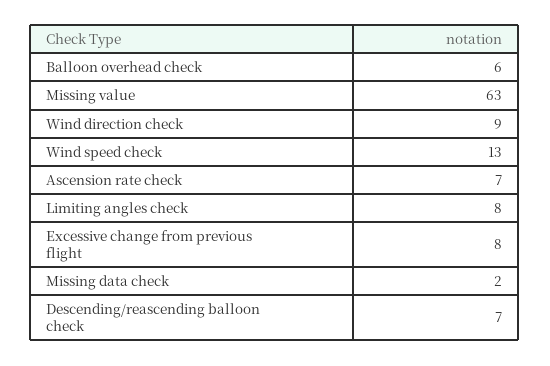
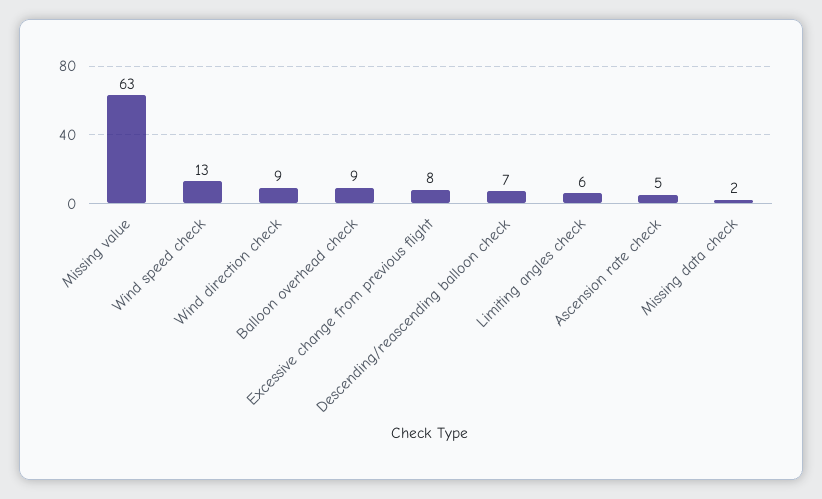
  {
-   "Balloon overhead check": 6,
+   "Balloon overhead check": 9,
    "Missing value": 63,
    "Wind direction check": 9,
    "Wind speed check": 13,
-   "Ascension rate check": 7,
+   "Ascension rate check": 5,
-   "Limiting angles check": 8,
+   "Limiting angles check": 6,
    "Excessive change from previous flight": 8,
    "Missing data check": 2,
    "Descending/reascending balloon check": 7
  }

